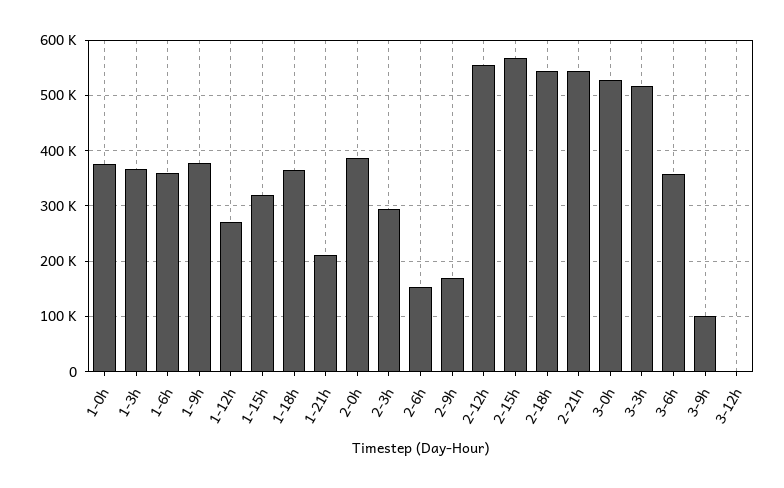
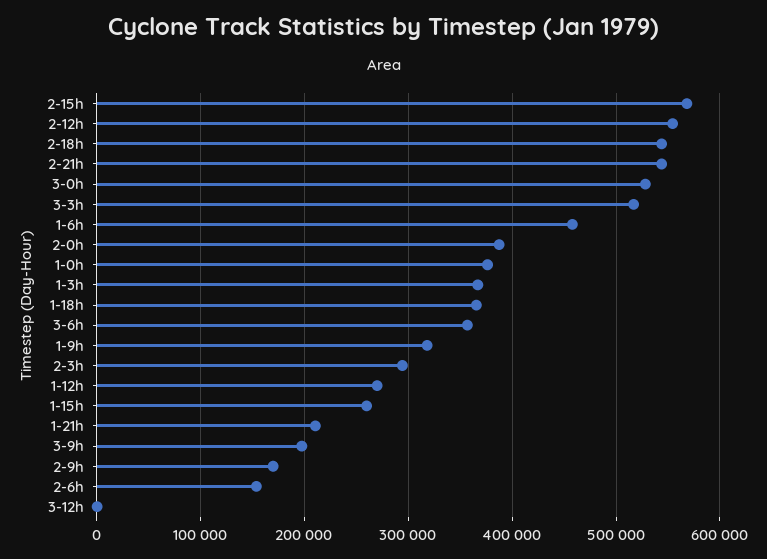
  {
    "1-0h": 380000,
    "1-3h": 370000,
-   "1-6h": 360000,
+   "1-6h": 460000,
-   "1-9h": 380000,
+   "1-9h": 320000,
    "1-12h": 270000,
-   "1-15h": 320000,
+   "1-15h": 260000,
    "1-18h": 370000,
    "1-21h": 210000,
    "2-0h": 390000,
    "2-3h": 290000,
    "2-6h": 150000,
    "2-9h": 170000,
    "2-12h": 550000,
    "2-15h": 570000,
    "2-18h": 540000,
    "2-21h": 540000,
    "3-0h": 530000,
    "3-3h": 520000,
    "3-6h": 360000,
-   "3-9h": 100000,
+   "3-9h": 200000,
    "3-12h": 0
  }

